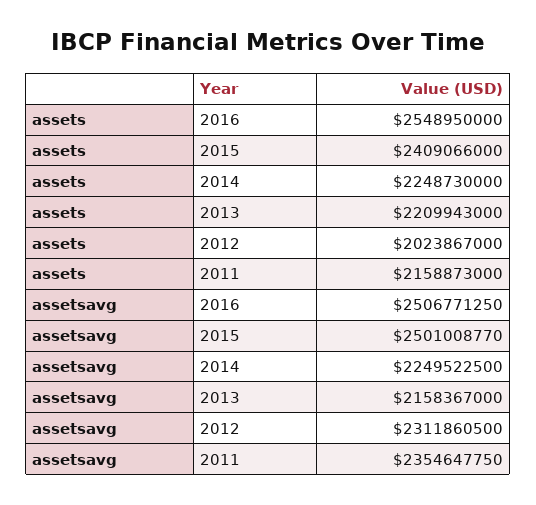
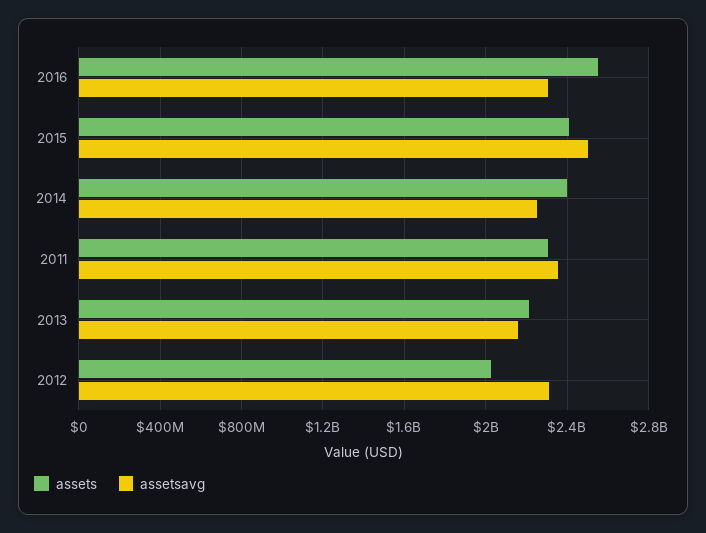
  {
    "assets": {
      "2016": 2548950000,
      "2015": 2409066000,
-     "2014": 2248730000,
+     "2014": 2400000000,
      "2013": 2209943000,
      "2012": 2023867000,
-     "2011": 2158873000
+     "2011": 2300000000
    },
    "assetsavg": {
-     "2016": 2506771250,
+     "2016": 2300000000,
      "2015": 2501008770,
      "2014": 2249522500,
      "2013": 2158367000,
      "2012": 2311860500,
      "2011": 2354647750
    }
  }

